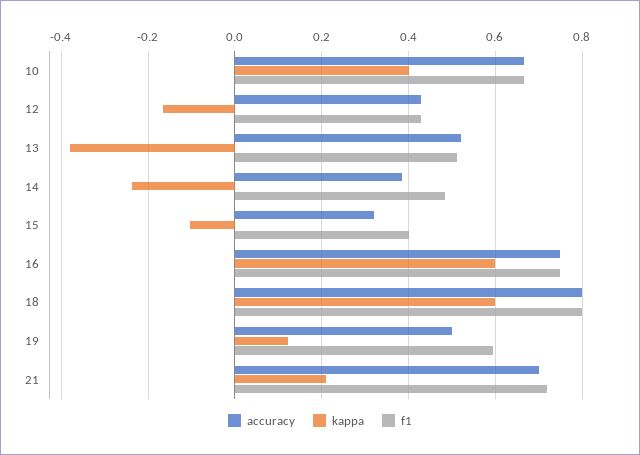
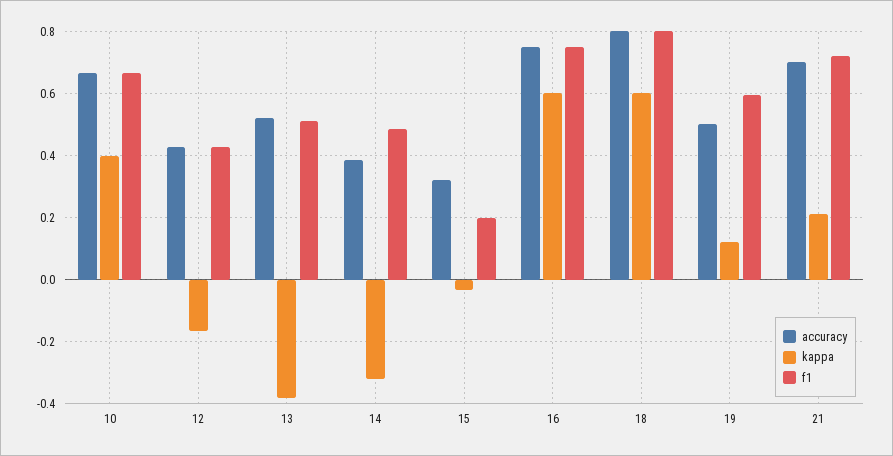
  {
    "accuracy": {
      "10": 0.66,
      "12": 0.42,
      "13": 0.52,
      "14": 0.38,
      "15": 0.32,
      "16": 0.76,
      "18": 0.8,
      "19": 0.5,
      "21": 0.7
    },
    "kappa": {
      "10": 0.4,
      "12": -0.16,
      "13": -0.38,
-     "14": -0.24,
+     "14": -0.32,
-     "15": -0.1,
+     "15": -0.04,
      "16": 0.6,
      "18": 0.6,
      "19": 0.12,
      "21": 0.22
    },
    "f1": {
      "10": 0.66,
      "12": 0.42,
      "13": 0.52,
      "14": 0.48,
-     "15": 0.4,
+     "15": 0.2,
      "16": 0.76,
      "18": 0.8,
      "19": 0.6,
      "21": 0.72
    }
  }

